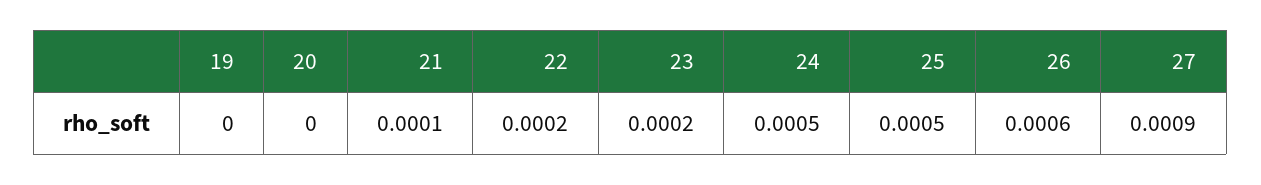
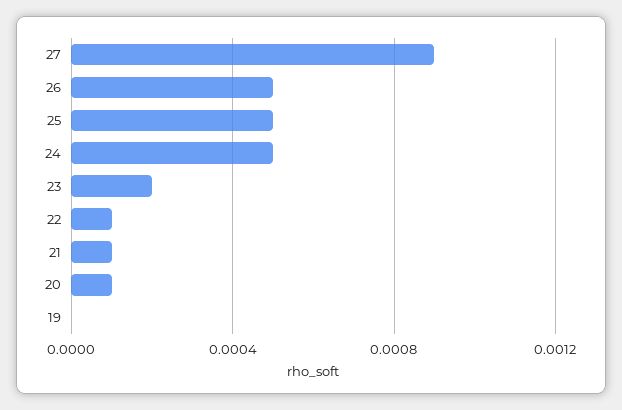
  {
    "19": 0,
-   "20": 0,
+   "20": 0.0001,
    "21": 0.0001,
-   "22": 0.0002,
+   "22": 0.0001,
    "23": 0.0002,
    "24": 0.0005,
    "25": 0.0005,
-   "26": 0.0006,
+   "26": 0.0005,
    "27": 0.0009
  }

